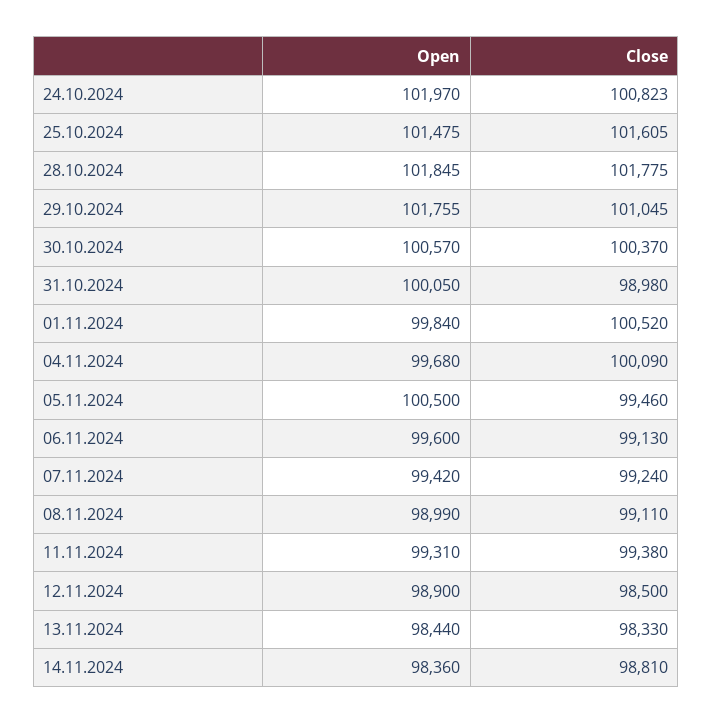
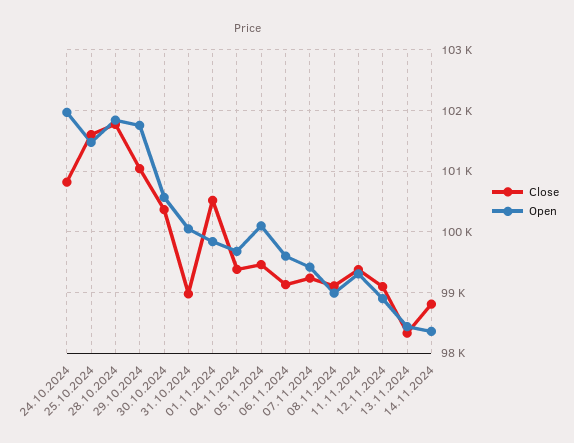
  {
    "Open": {
      "24.10.2024": 101970,
      "25.10.2024": 101475,
      "28.10.2024": 101845,
      "29.10.2024": 101755,
      "30.10.2024": 100570,
      "31.10.2024": 100050,
      "01.11.2024": 99840,
      "04.11.2024": 99680,
-     "05.11.2024": 100500,
+     "05.11.2024": 100100,
      "06.11.2024": 99600,
      "07.11.2024": 99420,
      "08.11.2024": 98990,
      "11.11.2024": 99310,
      "12.11.2024": 98900,
      "13.11.2024": 98440,
      "14.11.2024": 98360
    },
    "Close": {
      "24.10.2024": 100823,
      "25.10.2024": 101605,
      "28.10.2024": 101775,
      "29.10.2024": 101045,
      "30.10.2024": 100370,
      "31.10.2024": 98980,
      "01.11.2024": 100520,
-     "04.11.2024": 100090,
+     "04.11.2024": 99400,
      "05.11.2024": 99460,
      "06.11.2024": 99130,
      "07.11.2024": 99240,
      "08.11.2024": 99110,
      "11.11.2024": 99380,
-     "12.11.2024": 98500,
+     "12.11.2024": 99100,
      "13.11.2024": 98330,
      "14.11.2024": 98810
    }
  }

